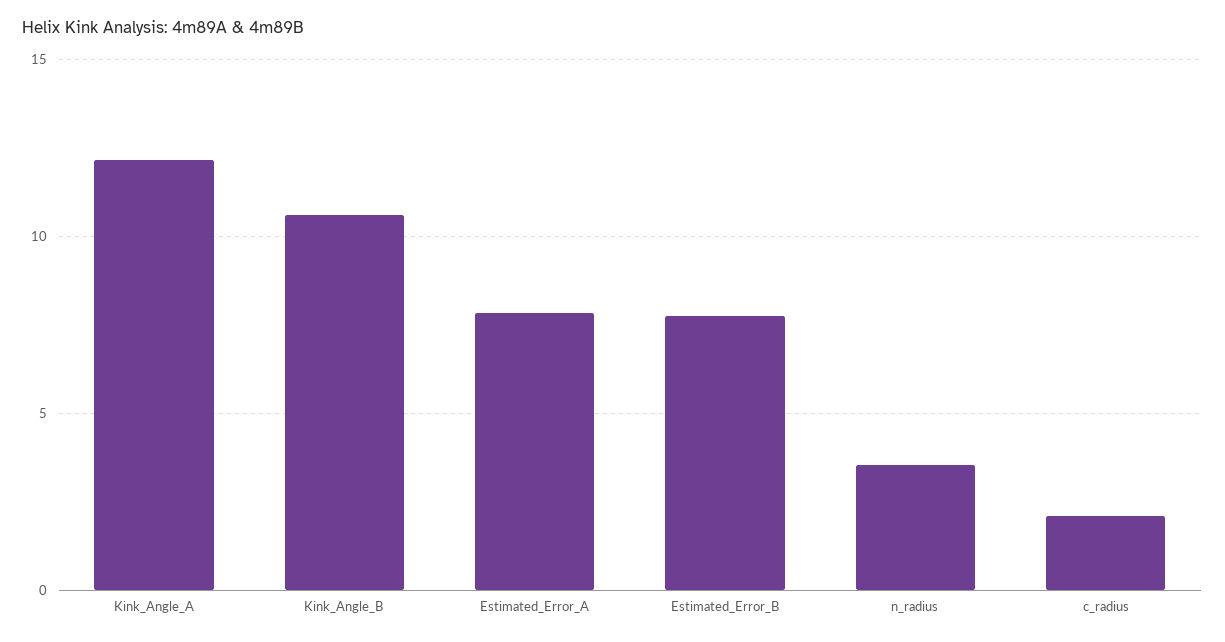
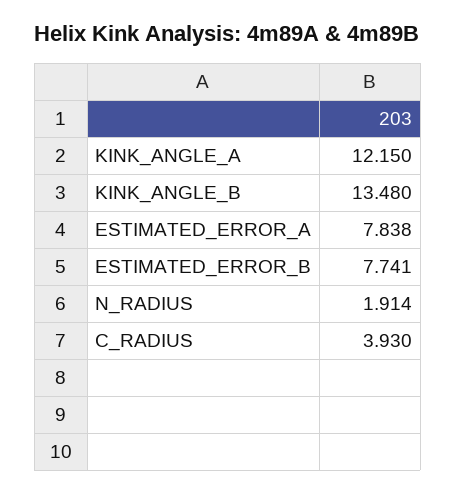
  {
    "Kink_Angle_A": 12.15,
-   "Kink_Angle_B": 10.5,
+   "Kink_Angle_B": 13.48,
    "Estimated_Error_A": 7.838,
    "Estimated_Error_B": 7.741,
-   "n_radius": 3.5,
+   "n_radius": 1.914,
-   "c_radius": 2
+   "c_radius": 3.93
  }

